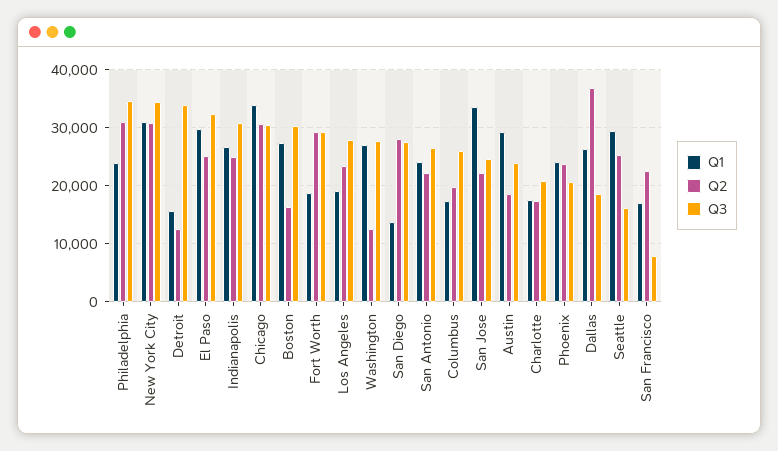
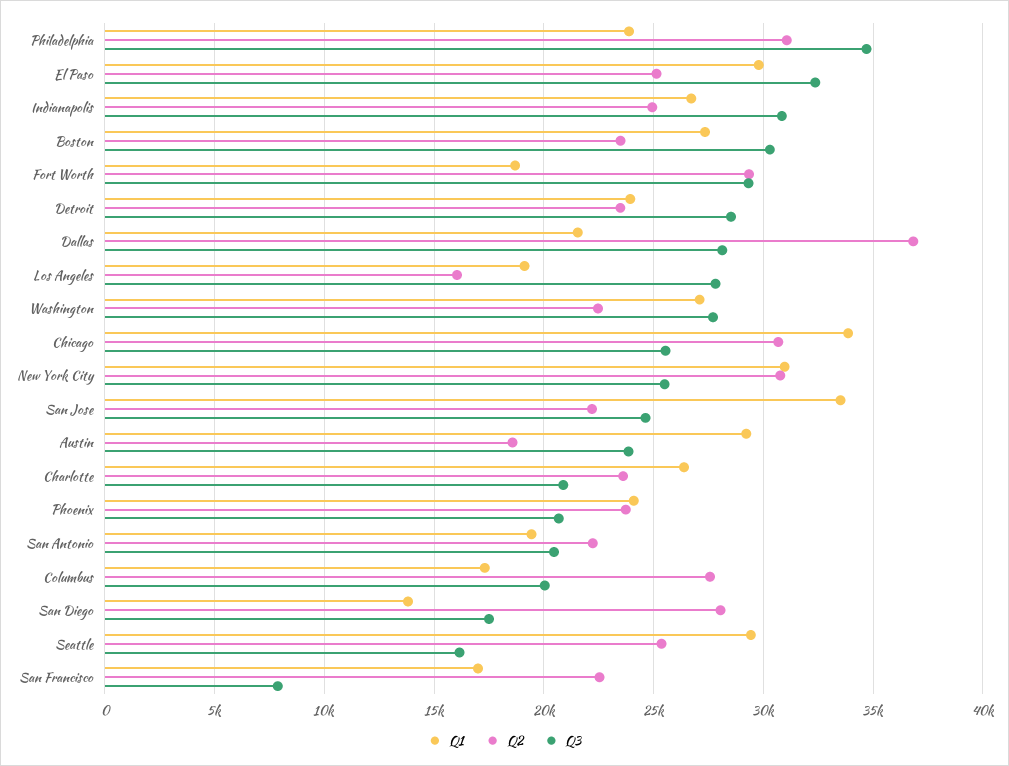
  {
    "Q1": {
      "Philadelphia": 24000,
      "New York City": 31000,
-     "Detroit": 16000,
+     "Detroit": 24000,
      "El Paso": 30000,
      "Indianapolis": 26500,
      "Chicago": 34000,
      "Boston": 27500,
      "Fort Worth": 18500,
      "Los Angeles": 19000,
      "Washington": 27000,
      "San Diego": 14000,
-     "San Antonio": 24000,
+     "San Antonio": 19500,
      "Columbus": 17500,
      "San Jose": 33500,
      "Austin": 29000,
-     "Charlotte": 18000,
+     "Charlotte": 26500,
      "Phoenix": 24000,
-     "Dallas": 26000,
+     "Dallas": 21500,
      "Seattle": 29500,
      "San Francisco": 17000
    },
    "Q2": {
      "Philadelphia": 31000,
      "New York City": 31000,
-     "Detroit": 12000,
+     "Detroit": 23500,
      "El Paso": 25000,
      "Indianapolis": 25000,
      "Chicago": 30500,
-     "Boston": 16000,
+     "Boston": 23500,
      "Fort Worth": 29500,
-     "Los Angeles": 24000,
+     "Los Angeles": 16000,
-     "Washington": 12000,
+     "Washington": 22500,
      "San Diego": 28000,
      "San Antonio": 22000,
-     "Columbus": 20000,
+     "Columbus": 27500,
      "San Jose": 22000,
      "Austin": 18500,
-     "Charlotte": 18000,
+     "Charlotte": 23500,
      "Phoenix": 23500,
      "Dallas": 37000,
      "Seattle": 25500,
      "San Francisco": 22500
    },
    "Q3": {
      "Philadelphia": 34500,
-     "New York City": 34000,
+     "New York City": 25500,
-     "Detroit": 34000,
+     "Detroit": 28500,
      "El Paso": 32500,
      "Indianapolis": 31000,
-     "Chicago": 30000,
+     "Chicago": 25500,
      "Boston": 30500,
      "Fort Worth": 29500,
      "Los Angeles": 28000,
      "Washington": 27500,
-     "San Diego": 28000,
+     "San Diego": 17500,
-     "San Antonio": 26000,
+     "San Antonio": 20500,
-     "Columbus": 26000,
+     "Columbus": 20000,
      "San Jose": 24500,
      "Austin": 24000,
      "Charlotte": 21000,
      "Phoenix": 20500,
-     "Dallas": 18000,
+     "Dallas": 28000,
      "Seattle": 16000,
      "San Francisco": 8000
    }
  }

